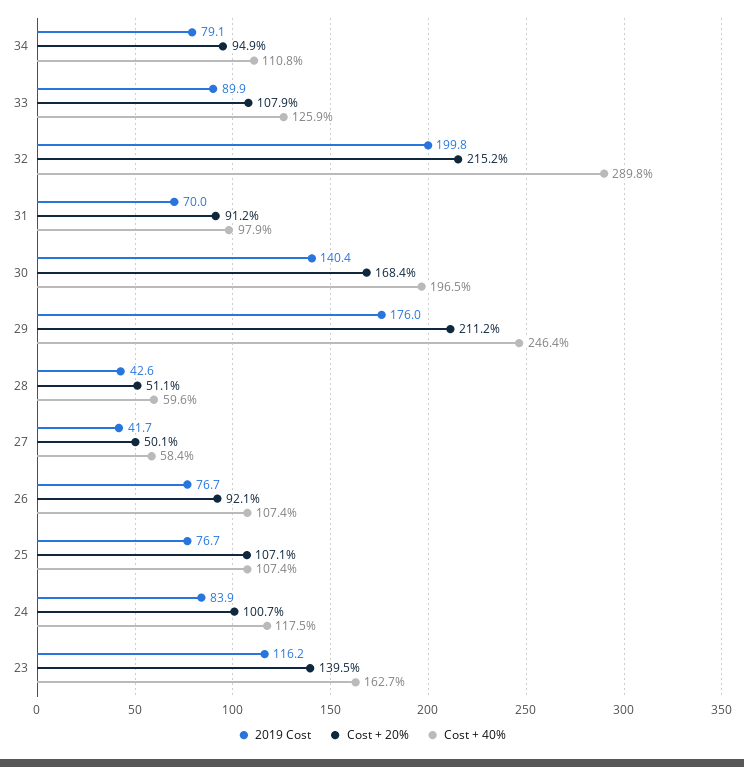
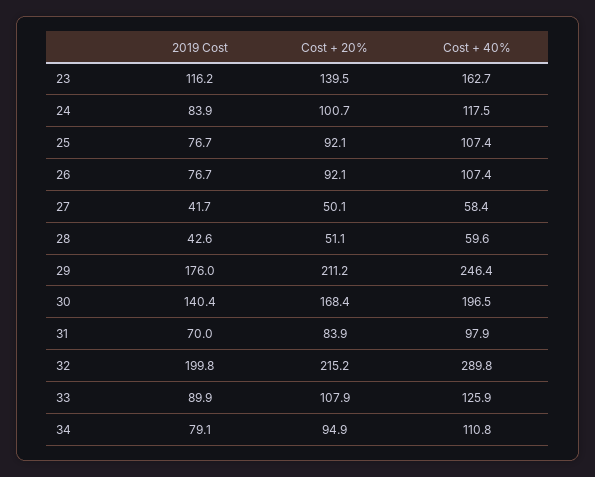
  {
    "2019 Cost": {
      "34": 79.1,
      "33": 89.9,
      "32": 199.8,
      "31": 70,
      "30": 140.4,
      "29": 176,
      "28": 42.6,
      "27": 41.7,
      "26": 76.7,
      "25": 76.7,
      "24": 83.9,
      "23": 116.2
    },
    "Cost + 20%": {
      "34": 94.9,
      "33": 107.9,
      "32": 215.2,
-     "31": 91.2,
+     "31": 83.9,
      "30": 168.4,
      "29": 211.2,
      "28": 51.1,
      "27": 50.1,
      "26": 92.1,
-     "25": 107.1,
+     "25": 92.1,
      "24": 100.7,
      "23": 139.5
    },
    "Cost + 40%": {
      "34": 110.8,
      "33": 125.9,
      "32": 289.8,
      "31": 97.9,
      "30": 196.5,
      "29": 246.4,
      "28": 59.6,
      "27": 58.4,
      "26": 107.4,
      "25": 107.4,
      "24": 117.5,
      "23": 162.7
    }
  }

